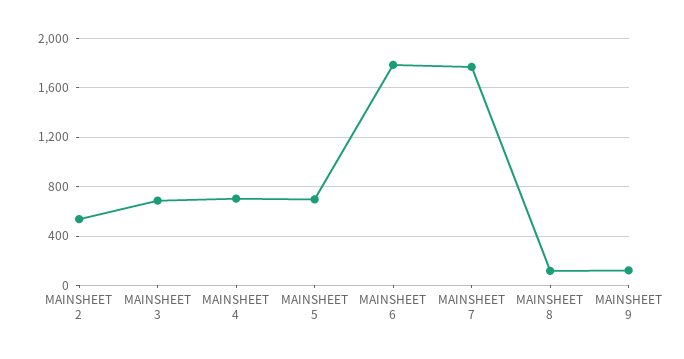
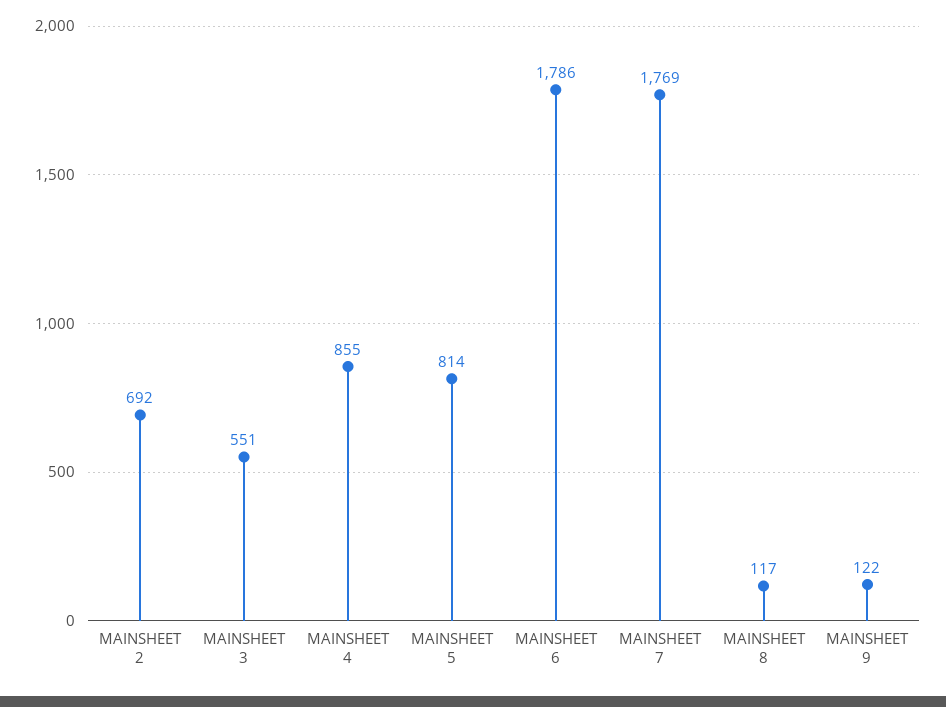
  {
-   "MAINSHEET 2": 550,
+   "MAINSHEET 2": 692,
-   "MAINSHEET 3": 700,
+   "MAINSHEET 3": 551,
-   "MAINSHEET 4": 700,
+   "MAINSHEET 4": 855,
-   "MAINSHEET 5": 700,
+   "MAINSHEET 5": 814,
    "MAINSHEET 6": 1786,
    "MAINSHEET 7": 1769,
    "MAINSHEET 8": 117,
    "MAINSHEET 9": 122
  }

